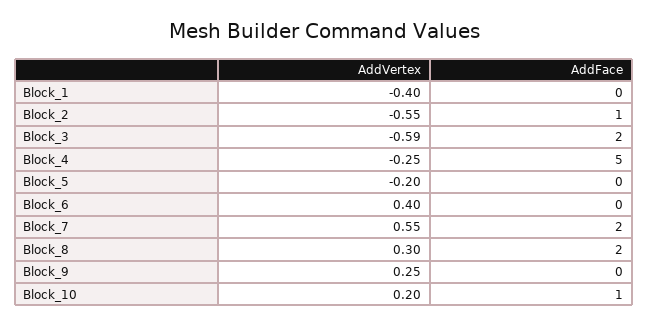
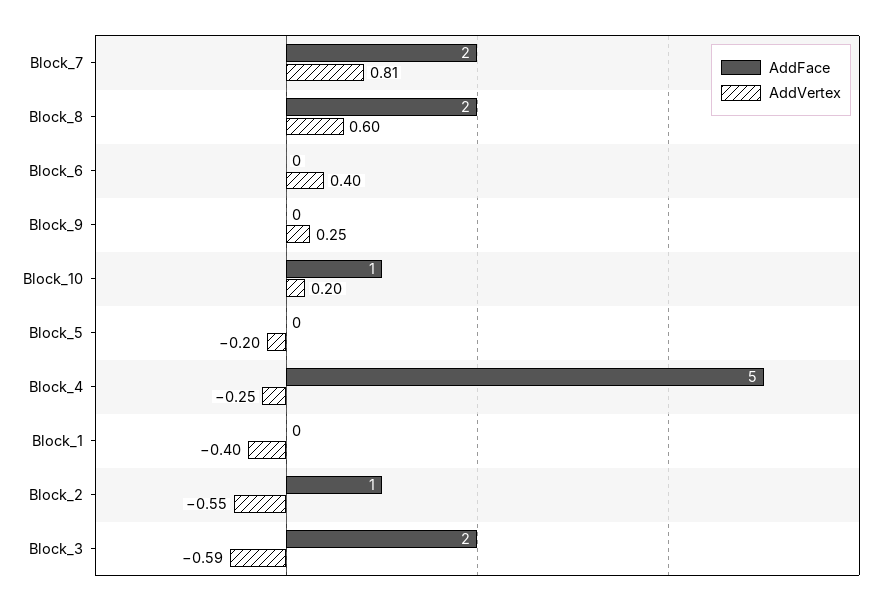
  {
    "AddVertex": {
      "Block_1": -0.4,
      "Block_2": -0.55,
      "Block_3": -0.59,
      "Block_4": -0.25,
      "Block_5": -0.2,
      "Block_6": 0.4,
-     "Block_7": 0.55,
+     "Block_7": 0.81,
-     "Block_8": 0.3,
+     "Block_8": 0.6,
      "Block_9": 0.25,
      "Block_10": 0.2
    },
    "AddFace": {
      "Block_1": 0,
      "Block_2": 1,
      "Block_3": 2,
      "Block_4": 5,
      "Block_5": 0,
      "Block_6": 0,
      "Block_7": 2,
      "Block_8": 2,
      "Block_9": 0,
      "Block_10": 1
    }
  }

